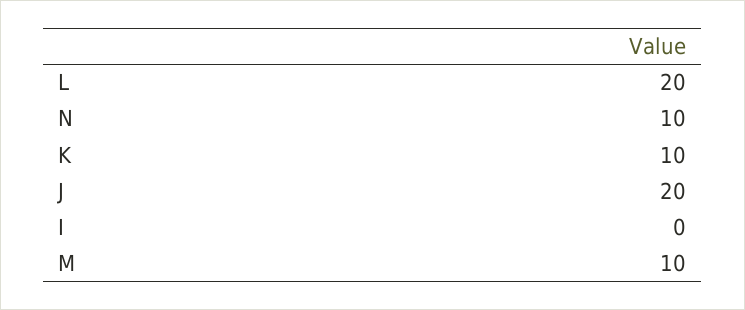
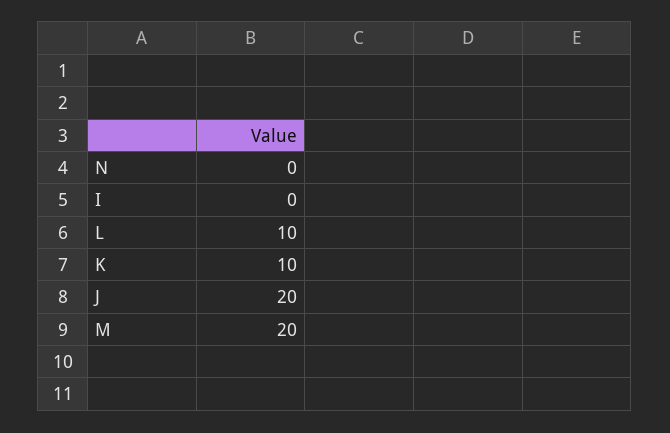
  {
-   "L": 20,
+   "L": 10,
-   "N": 10,
+   "N": 0,
    "K": 10,
    "J": 20,
    "I": 0,
-   "M": 10
+   "M": 20
  }

